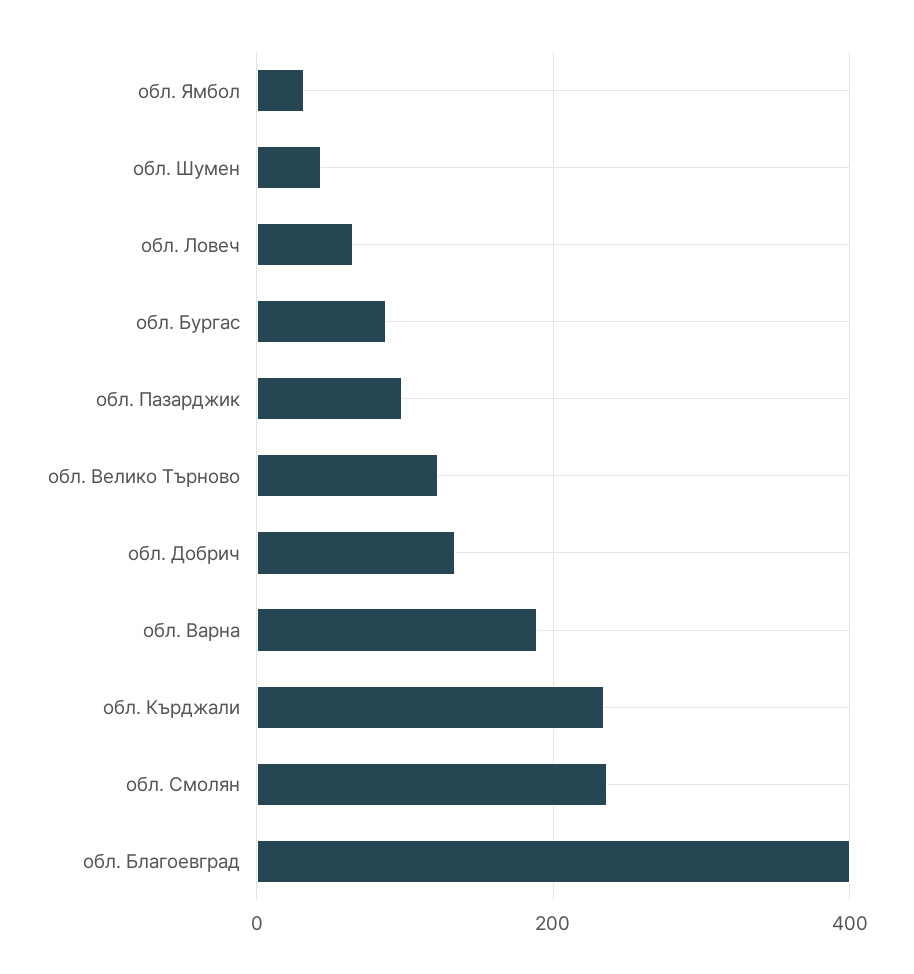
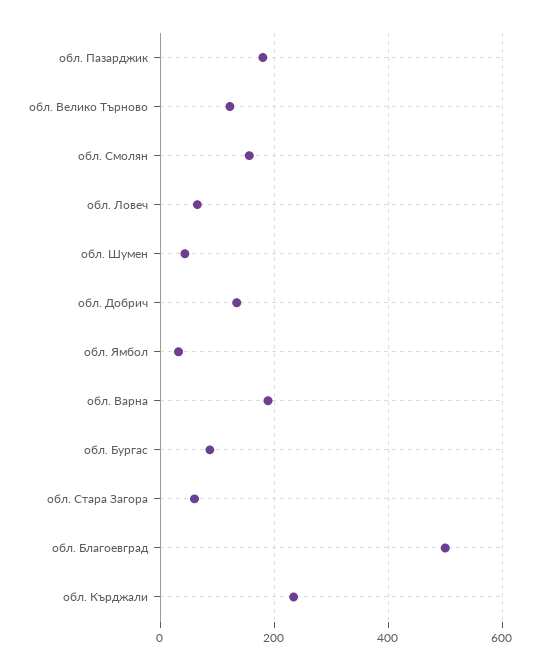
  {
    "обл. Ямбол": 40,
    "обл. Шумен": 40,
    "обл. Ловеч": 60,
    "обл. Бургас": 80,
-   "обл. Пазарджик": 100,
+   "обл. Пазарджик": 180,
    "обл. Велико Търново": 120,
    "обл. Добрич": 140,
    "обл. Варна": 180,
    "обл. Кърджали": 240,
-   "обл. Смолян": 240,
+   "обл. Смолян": 160,
-   "обл. Благоевград": 400
+   "обл. Благоевград": 500,
+   "обл. Стара Загора": 60
  }

